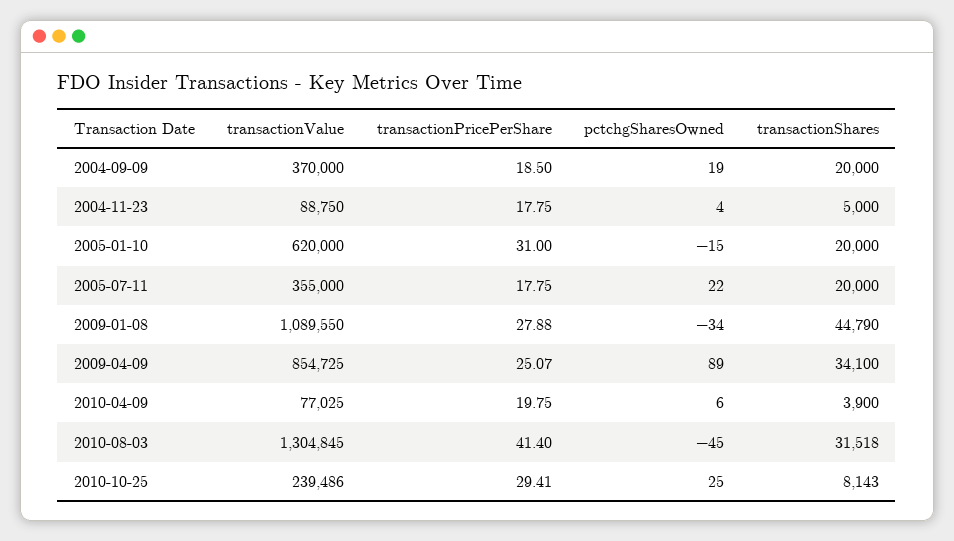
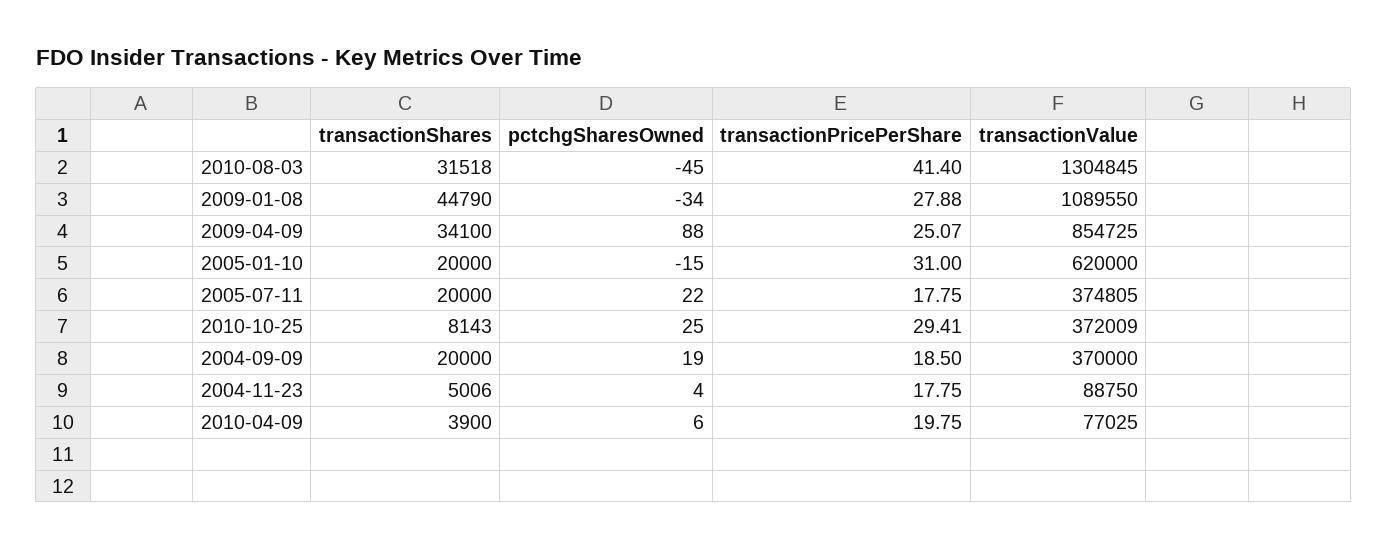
  {
    "transactionValue": {
      "2004-09-09": 370000,
      "2004-11-23": 88750,
      "2005-01-10": 620000,
-     "2005-07-11": 355000,
+     "2005-07-11": 374805,
      "2009-01-08": 1089550,
      "2009-04-09": 854725,
      "2010-04-09": 77025,
      "2010-08-03": 1304845,
-     "2010-10-25": 239486
+     "2010-10-25": 372009
    },
    "transactionPricePerShare": {
      "2004-09-09": 18.5,
      "2004-11-23": 17.75,
      "2005-01-10": 31,
      "2005-07-11": 17.75,
      "2009-01-08": 27.88,
      "2009-04-09": 25.07,
      "2010-04-09": 19.75,
      "2010-08-03": 41.4,
      "2010-10-25": 29.41
    },
    "pctchgSharesOwned": {
      "2004-09-09": 19,
      "2004-11-23": 4,
      "2005-01-10": -15,
      "2005-07-11": 22,
      "2009-01-08": -34,
-     "2009-04-09": 89,
+     "2009-04-09": 88,
      "2010-04-09": 6,
      "2010-08-03": -45,
      "2010-10-25": 25
    },
    "transactionShares": {
      "2004-09-09": 20000,
-     "2004-11-23": 5000,
+     "2004-11-23": 5006,
      "2005-01-10": 20000,
      "2005-07-11": 20000,
      "2009-01-08": 44790,
      "2009-04-09": 34100,
      "2010-04-09": 3900,
      "2010-08-03": 31518,
      "2010-10-25": 8143
    }
  }

